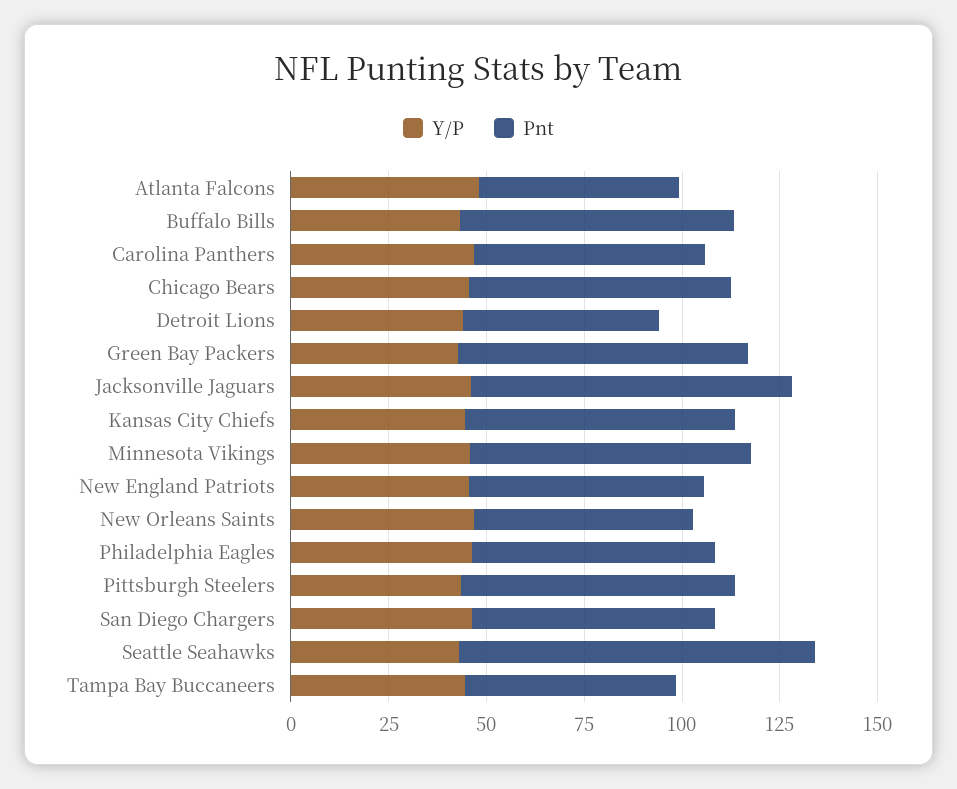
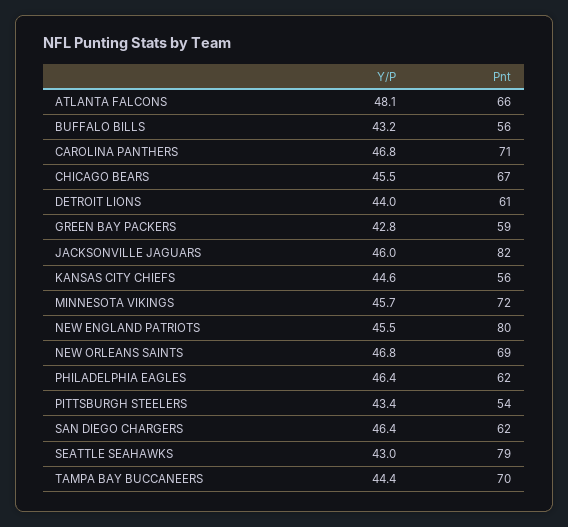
  {
    "Y/P": {
      "Atlanta Falcons": 48.1,
      "Buffalo Bills": 43.2,
      "Carolina Panthers": 46.8,
      "Chicago Bears": 45.5,
      "Detroit Lions": 44,
      "Green Bay Packers": 42.8,
      "Jacksonville Jaguars": 46,
      "Kansas City Chiefs": 44.6,
      "Minnesota Vikings": 45.7,
      "New England Patriots": 45.5,
      "New Orleans Saints": 46.8,
      "Philadelphia Eagles": 46.4,
      "Pittsburgh Steelers": 43.4,
      "San Diego Chargers": 46.4,
      "Seattle Seahawks": 43,
      "Tampa Bay Buccaneers": 44.4
    },
    "Pnt": {
-     "Atlanta Falcons": 50,
+     "Atlanta Falcons": 66,
-     "Buffalo Bills": 70,
+     "Buffalo Bills": 56,
-     "Carolina Panthers": 60,
+     "Carolina Panthers": 71,
      "Chicago Bears": 67,
-     "Detroit Lions": 50,
+     "Detroit Lions": 61,
-     "Green Bay Packers": 75,
+     "Green Bay Packers": 59,
      "Jacksonville Jaguars": 82,
-     "Kansas City Chiefs": 70,
+     "Kansas City Chiefs": 56,
      "Minnesota Vikings": 72,
-     "New England Patriots": 60,
+     "New England Patriots": 80,
-     "New Orleans Saints": 55,
+     "New Orleans Saints": 69,
      "Philadelphia Eagles": 62,
-     "Pittsburgh Steelers": 70,
+     "Pittsburgh Steelers": 54,
      "San Diego Chargers": 62,
-     "Seattle Seahawks": 90,
+     "Seattle Seahawks": 79,
-     "Tampa Bay Buccaneers": 55
+     "Tampa Bay Buccaneers": 70
    }
  }

